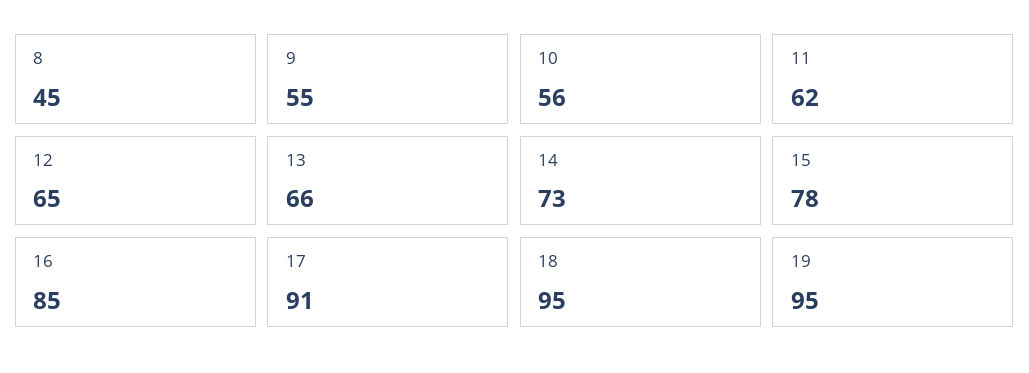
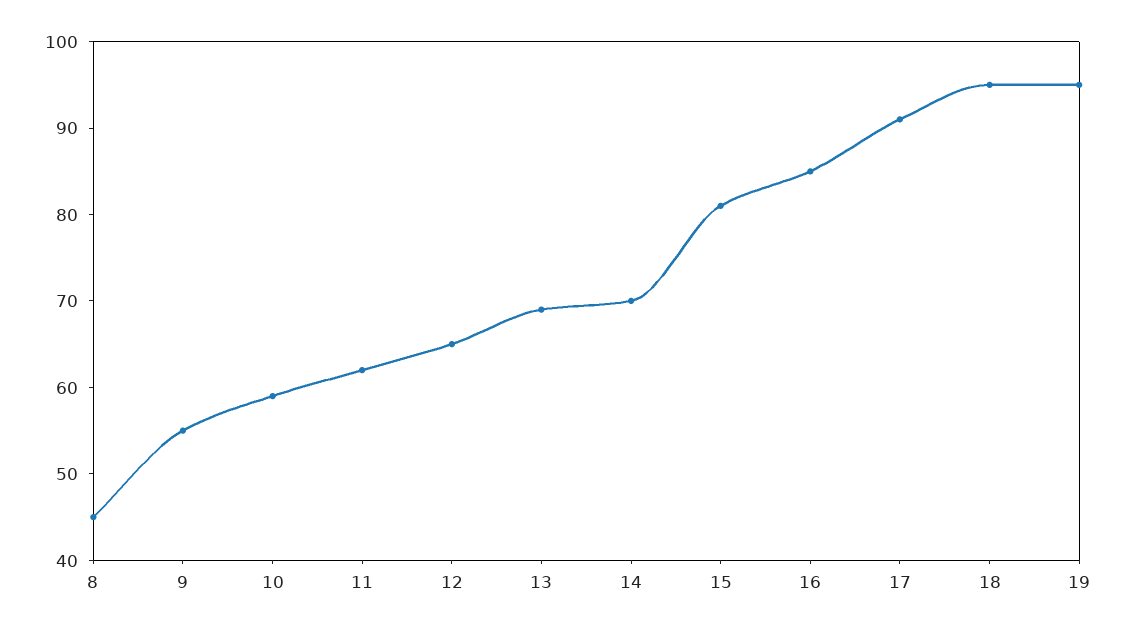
  {
    "8": 45,
    "9": 55,
-   "10": 56,
+   "10": 59,
    "11": 62,
    "12": 65,
-   "13": 66,
+   "13": 69,
-   "14": 73,
+   "14": 70,
-   "15": 78,
+   "15": 81,
    "16": 85,
    "17": 91,
    "18": 95,
    "19": 95
  }

